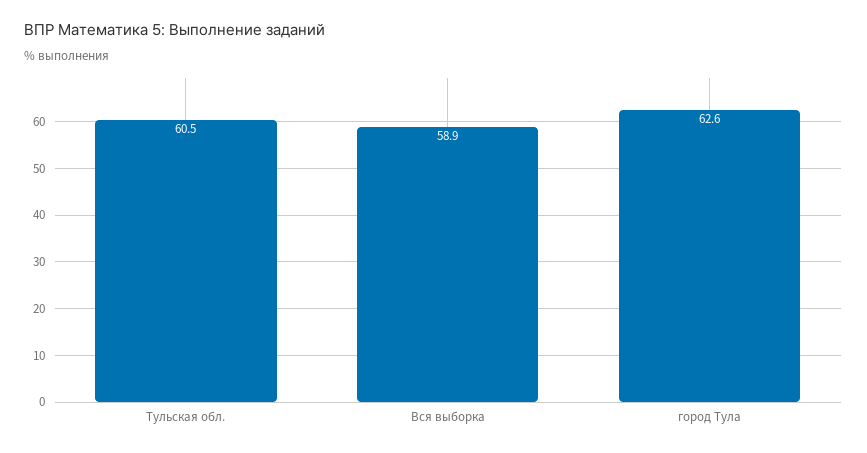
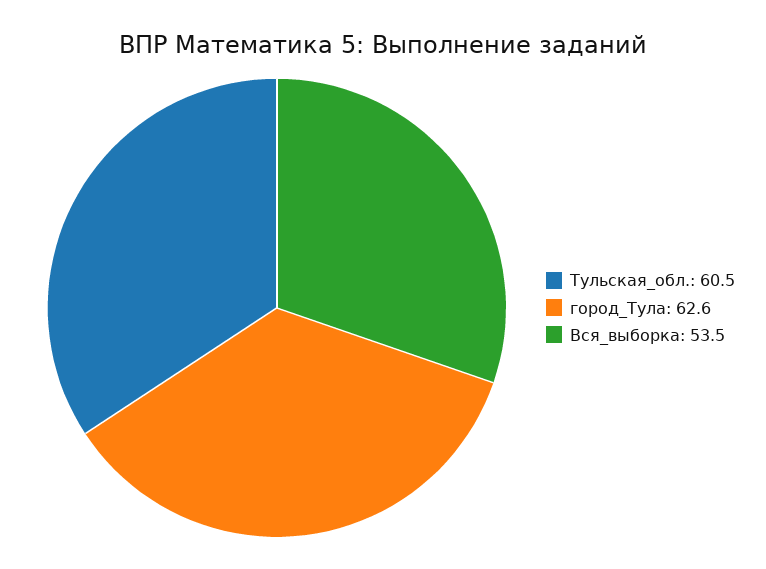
  {
    "Тульская обл.": 60.5,
-   "Вся выборка": 58.9,
+   "Вся выборка": 53.5,
    "город Тула": 62.6
  }

